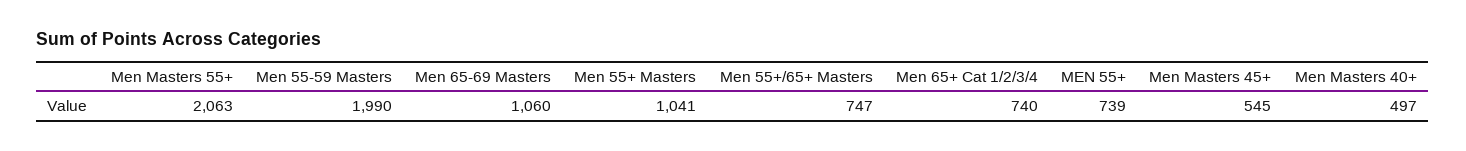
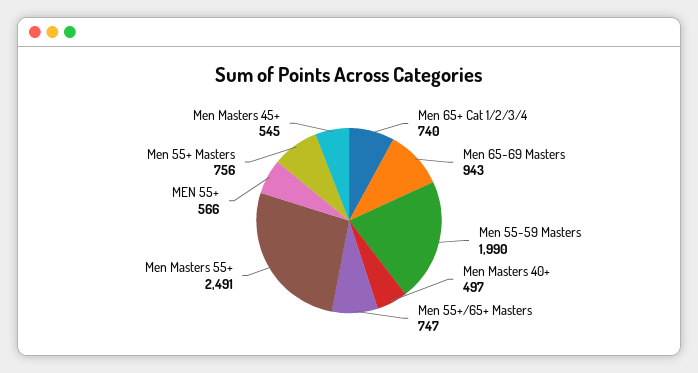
  {
-   "Men Masters 55+": 2063,
+   "Men Masters 55+": 2491,
    "Men 55-59 Masters": 1990,
-   "Men 65-69 Masters": 1060,
+   "Men 65-69 Masters": 943,
-   "Men 55+ Masters": 1041,
+   "Men 55+ Masters": 756,
    "Men 55+/65+ Masters": 747,
    "Men 65+ Cat 1/2/3/4": 740,
-   "MEN 55+": 739,
+   "MEN 55+": 566,
    "Men Masters 45+": 545,
    "Men Masters 40+": 497
  }

